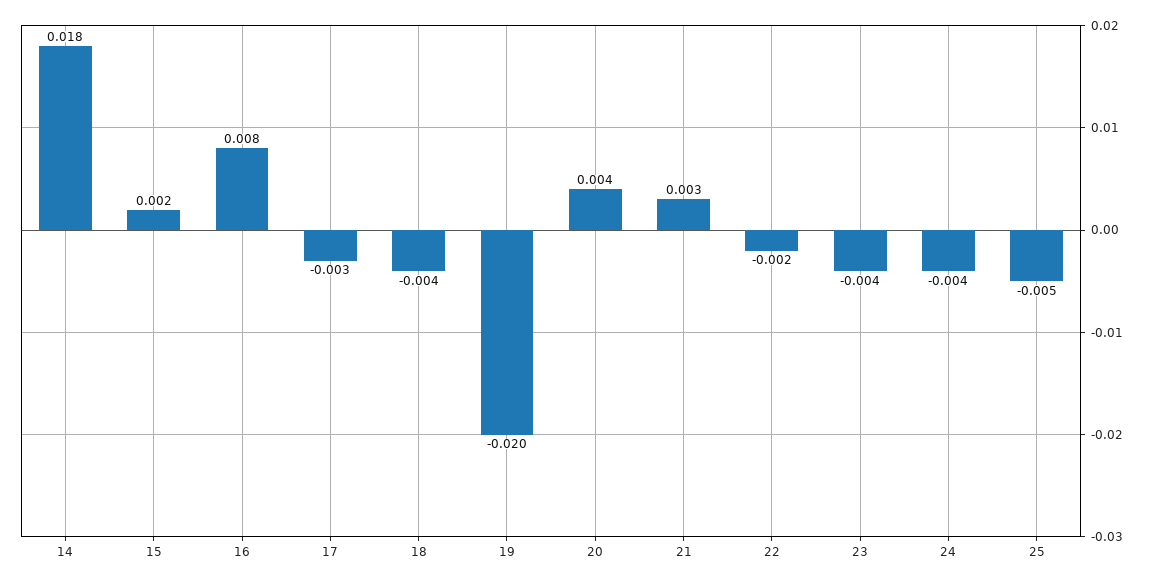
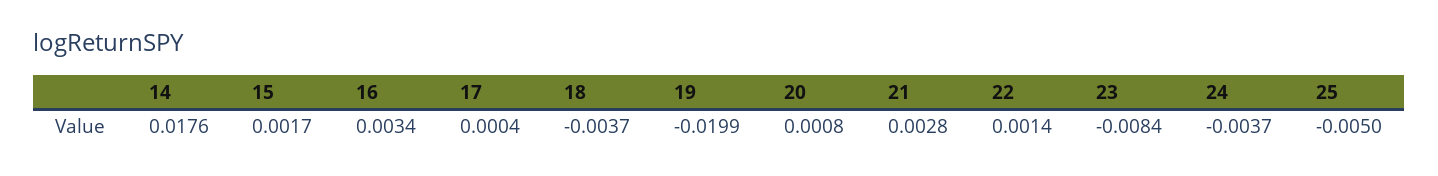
  {
    "14": 0.0176,
    "15": 0.0017,
-   "16": 0.008,
+   "16": 0.0034,
-   "17": -0.003,
+   "17": 0.0004,
    "18": -0.0037,
    "19": -0.0199,
-   "20": 0.004,
+   "20": 0.0008,
    "21": 0.0028,
-   "22": -0.002,
+   "22": 0.0014,
-   "23": -0.004,
+   "23": -0.0084,
    "24": -0.0037,
    "25": -0.005
  }

